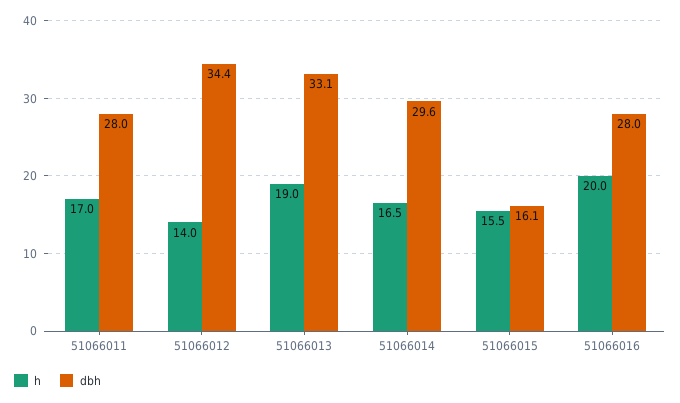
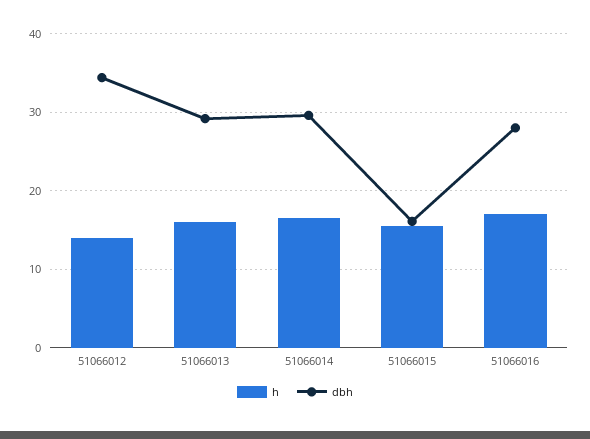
  {
    "h": {
-     "51066011": 17,
      "51066012": 14,
-     "51066013": 19,
+     "51066013": 16,
      "51066014": 16.5,
      "51066015": 15.5,
-     "51066016": 20
+     "51066016": 17
    },
    "dbh": {
-     "51066011": 28,
      "51066012": 34.4,
-     "51066013": 33.1,
+     "51066013": 29,
      "51066014": 29.6,
      "51066015": 16.1,
      "51066016": 28
    }
  }

